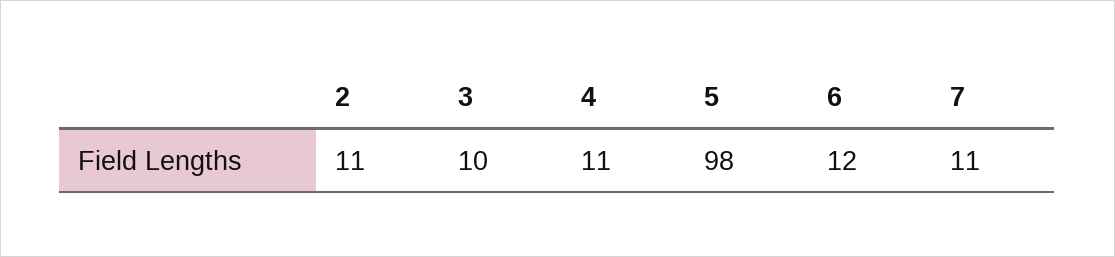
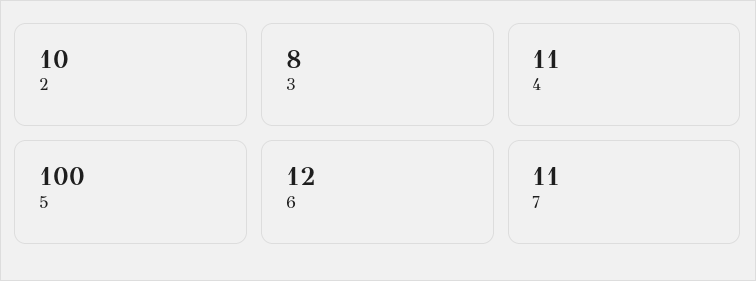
  {
-   "2": 11,
+   "2": 10,
-   "3": 10,
+   "3": 8,
    "4": 11,
-   "5": 98,
+   "5": 100,
    "6": 12,
    "7": 11
  }

